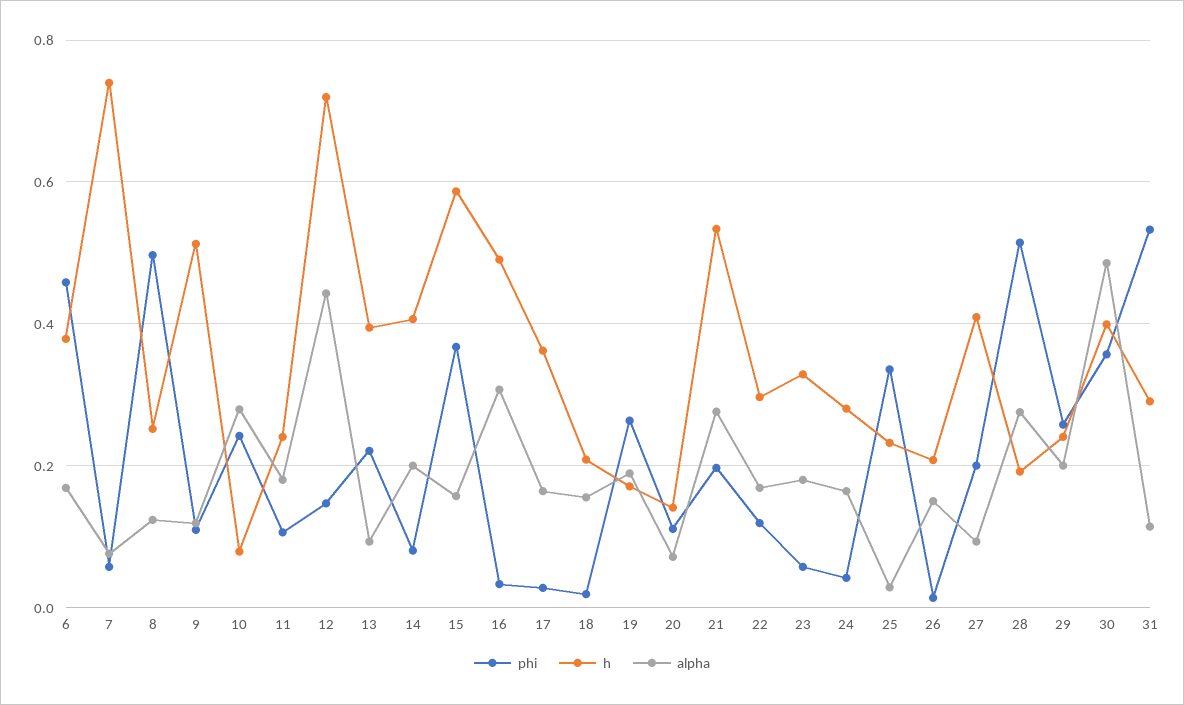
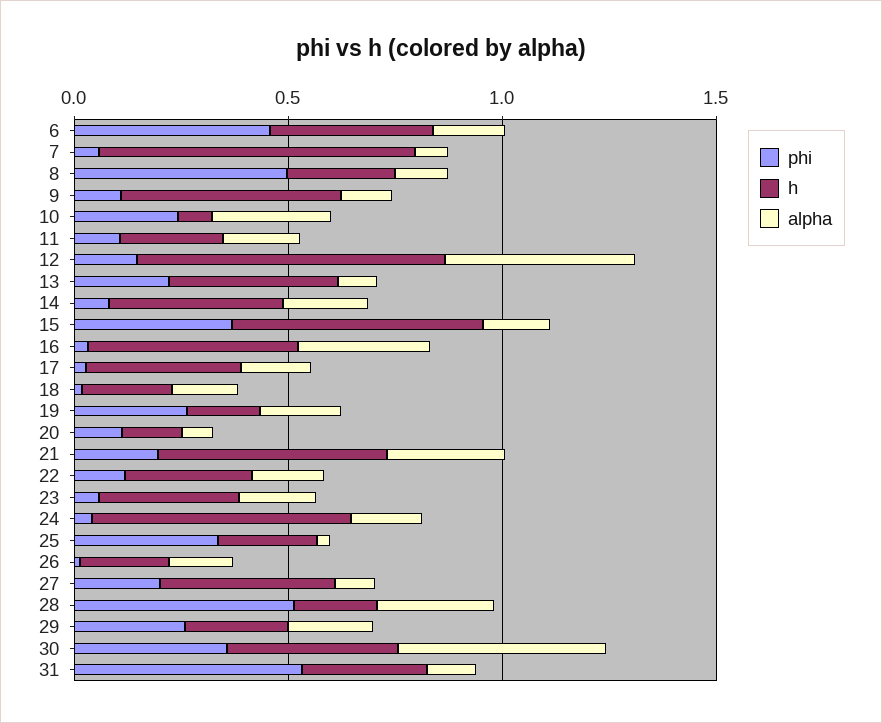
  {
    "phi": {
      "6": 0.46,
      "7": 0.06,
      "8": 0.5,
      "9": 0.1,
      "10": 0.24,
      "11": 0.1,
      "12": 0.14,
      "13": 0.22,
      "14": 0.08,
      "15": 0.36,
      "16": 0.04,
      "17": 0.02,
      "18": 0.02,
      "19": 0.26,
      "20": 0.12,
      "21": 0.2,
      "22": 0.12,
      "23": 0.06,
      "24": 0.04,
      "25": 0.34,
      "26": 0.02,
      "27": 0.2,
      "28": 0.52,
      "29": 0.26,
      "30": 0.36,
      "31": 0.54
    },
    "h": {
      "6": 0.38,
      "7": 0.74,
      "8": 0.26,
      "9": 0.52,
      "10": 0.08,
      "11": 0.24,
      "12": 0.72,
      "13": 0.4,
      "14": 0.4,
      "15": 0.58,
      "16": 0.5,
      "17": 0.36,
      "18": 0.2,
      "19": 0.18,
      "20": 0.14,
      "21": 0.54,
      "22": 0.3,
      "23": 0.32,
-     "24": 0.28,
+     "24": 0.6,
      "25": 0.24,
      "26": 0.2,
      "27": 0.4,
      "28": 0.2,
      "29": 0.24,
      "30": 0.4,
      "31": 0.3
    },
    "alpha": {
      "6": 0.16,
      "7": 0.08,
      "8": 0.12,
      "9": 0.12,
      "10": 0.28,
      "11": 0.18,
      "12": 0.44,
      "13": 0.1,
      "14": 0.2,
      "15": 0.16,
      "16": 0.3,
      "17": 0.16,
      "18": 0.16,
      "19": 0.18,
      "20": 0.08,
      "21": 0.28,
      "22": 0.16,
      "23": 0.18,
      "24": 0.16,
      "25": 0.02,
      "26": 0.16,
      "27": 0.1,
      "28": 0.28,
      "29": 0.2,
      "30": 0.48,
      "31": 0.12
    }
  }

